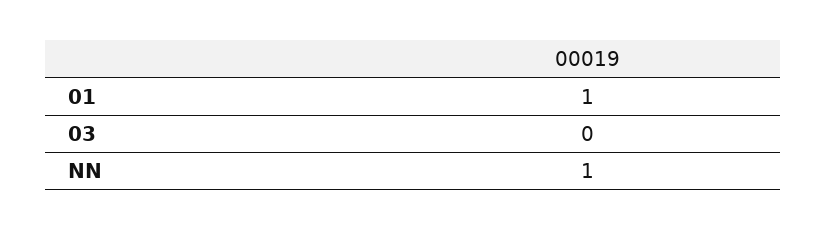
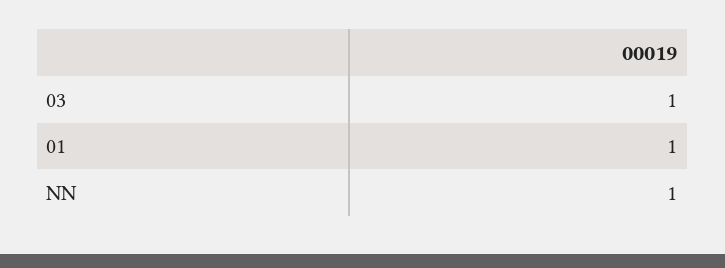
  {
    "01": 1,
-   "03": 0,
+   "03": 1,
    "NN": 1
  }

